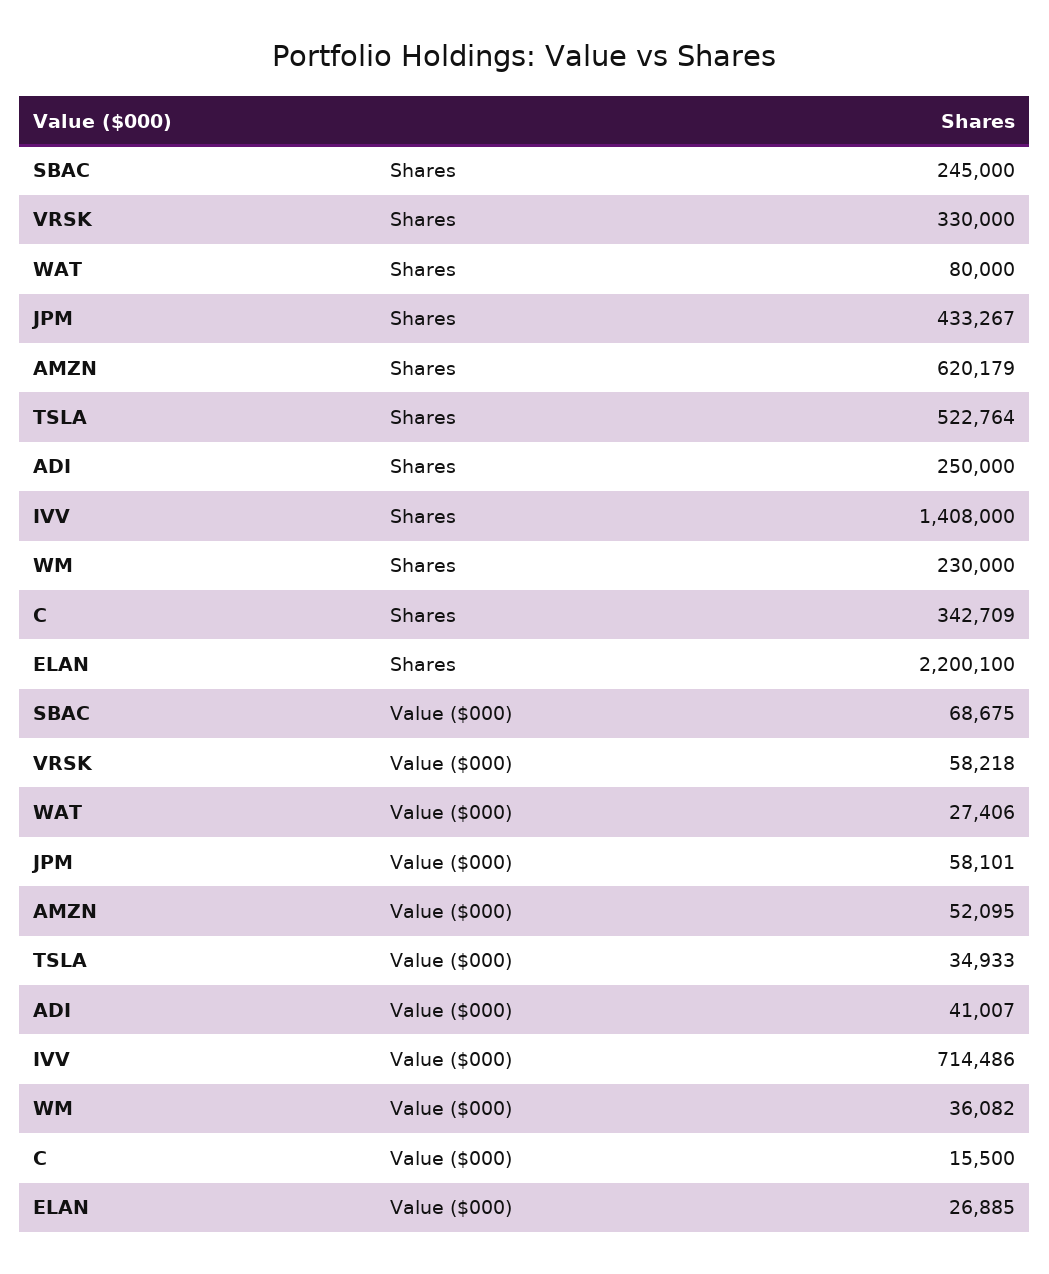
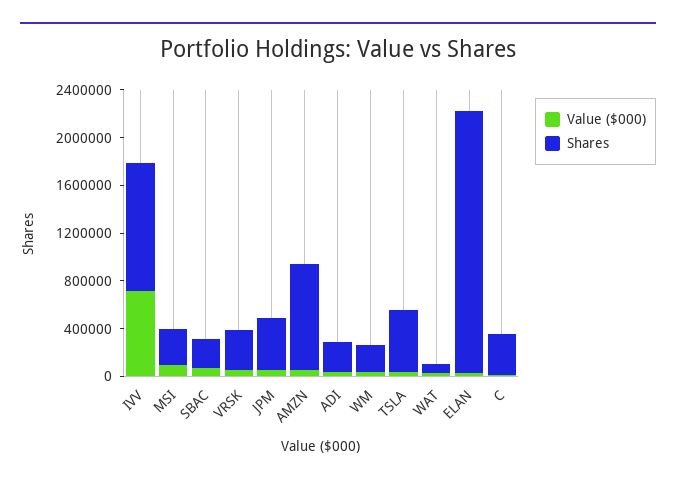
  {
    "Shares": {
      "SBAC": 245000,
      "VRSK": 330000,
      "WAT": 80000,
      "JPM": 433267,
-     "AMZN": 620179,
+     "AMZN": 900000,
      "TSLA": 522764,
      "ADI": 250000,
-     "IVV": 1408000,
+     "IVV": 1100000,
      "WM": 230000,
      "C": 342709,
-     "ELAN": 2200100
+     "ELAN": 2200100,
+     "MSI": 300000
    },
    "Value ($000)": {
      "SBAC": 68675,
      "VRSK": 58218,
      "WAT": 27406,
      "JPM": 58101,
      "AMZN": 52095,
      "TSLA": 34933,
      "ADI": 41007,
      "IVV": 714486,
      "WM": 36082,
      "C": 15500,
-     "ELAN": 26885
+     "ELAN": 26885,
+     "MSI": 100000
    }
  }

